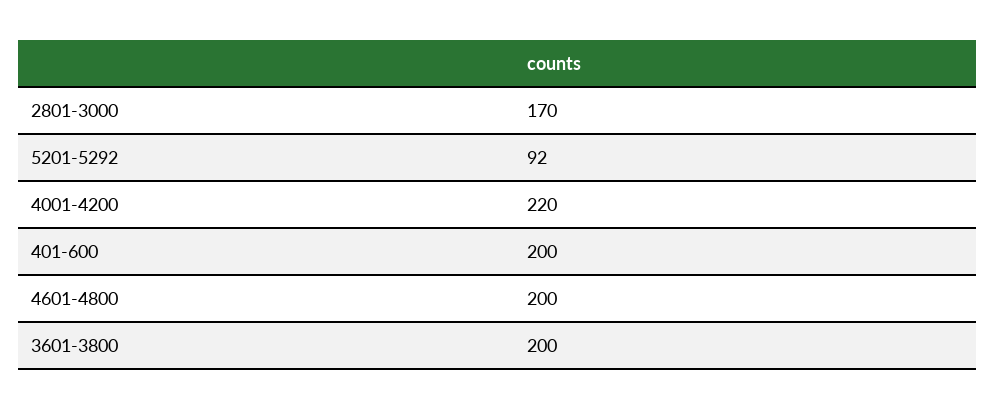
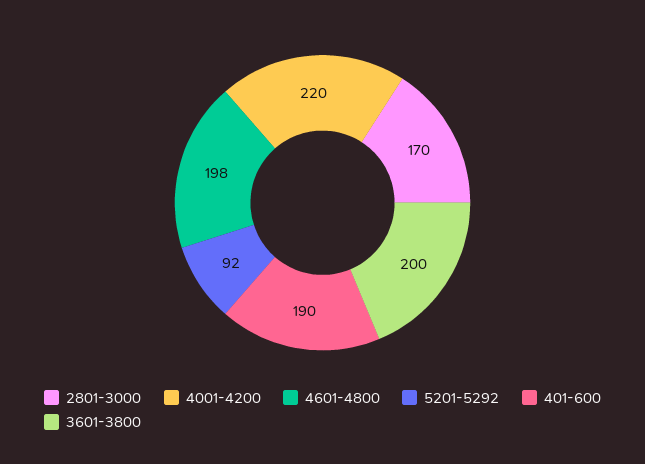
  {
    "2801-3000": 170,
    "5201-5292": 92,
    "4001-4200": 220,
-   "401-600": 200,
+   "401-600": 190,
-   "4601-4800": 200,
+   "4601-4800": 198,
    "3601-3800": 200
  }

